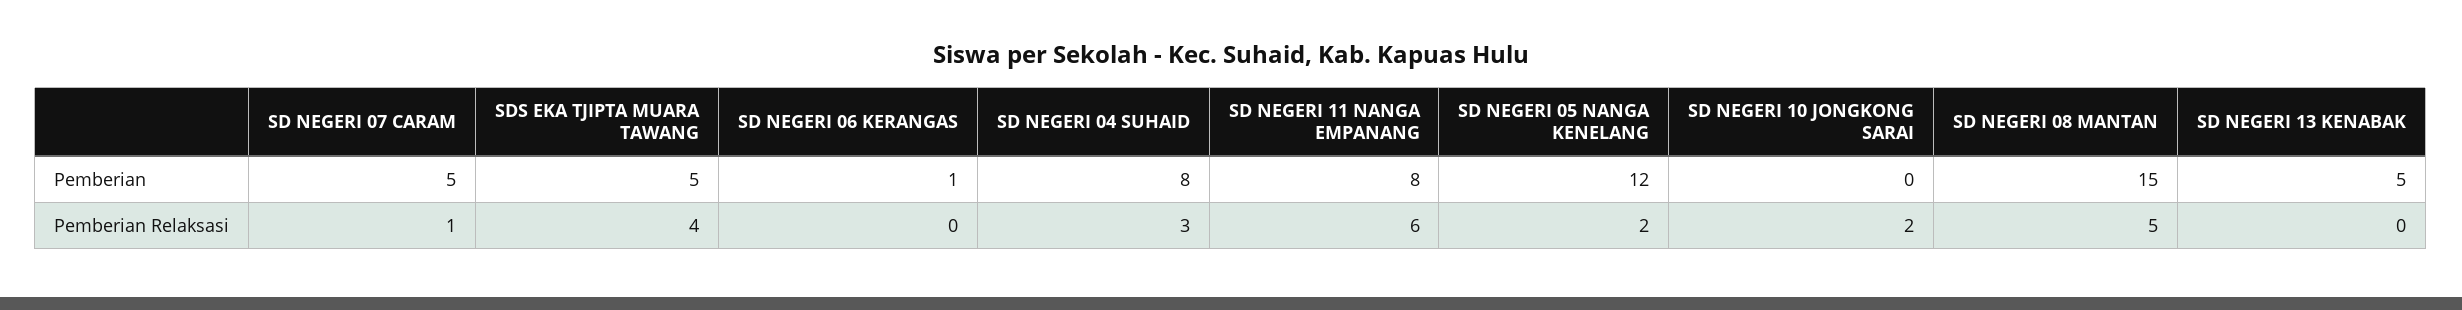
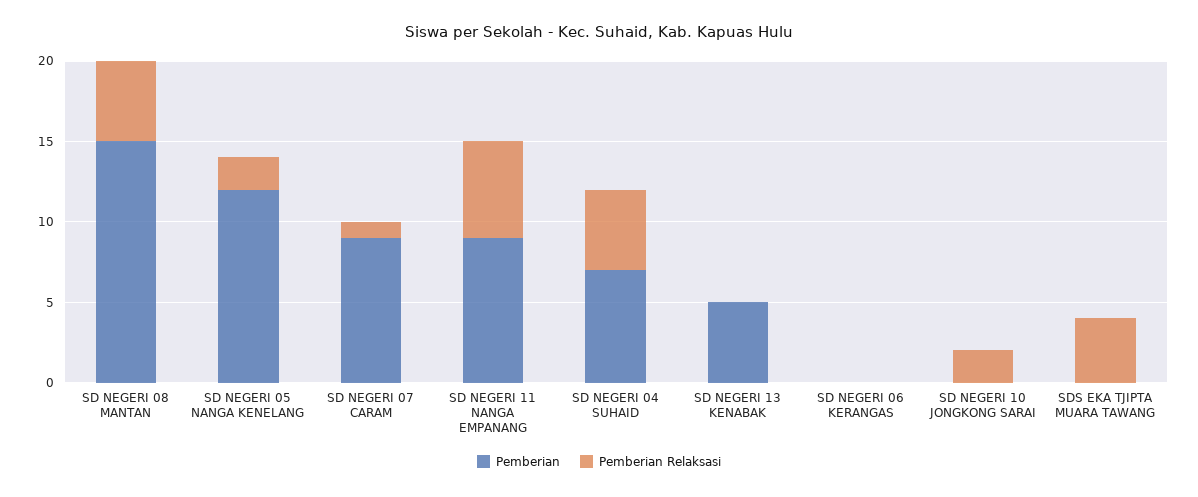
  {
    "Pemberian": {
-     "SD NEGERI 07 CARAM": 5,
+     "SD NEGERI 07 CARAM": 9,
-     "SDS EKA TJIPTA MUARA TAWANG": 5,
+     "SDS EKA TJIPTA MUARA TAWANG": 0,
-     "SD NEGERI 06 KERANGAS": 1,
+     "SD NEGERI 06 KERANGAS": 0,
-     "SD NEGERI 04 SUHAID": 8,
+     "SD NEGERI 04 SUHAID": 7,
-     "SD NEGERI 11 NANGA EMPANANG": 8,
+     "SD NEGERI 11 NANGA EMPANANG": 9,
      "SD NEGERI 05 NANGA KENELANG": 12,
      "SD NEGERI 10 JONGKONG SARAI": 0,
      "SD NEGERI 08 MANTAN": 15,
      "SD NEGERI 13 KENABAK": 5
    },
    "Pemberian Relaksasi": {
      "SD NEGERI 07 CARAM": 1,
      "SDS EKA TJIPTA MUARA TAWANG": 4,
      "SD NEGERI 06 KERANGAS": 0,
-     "SD NEGERI 04 SUHAID": 3,
+     "SD NEGERI 04 SUHAID": 5,
      "SD NEGERI 11 NANGA EMPANANG": 6,
      "SD NEGERI 05 NANGA KENELANG": 2,
      "SD NEGERI 10 JONGKONG SARAI": 2,
      "SD NEGERI 08 MANTAN": 5,
      "SD NEGERI 13 KENABAK": 0
    }
  }

